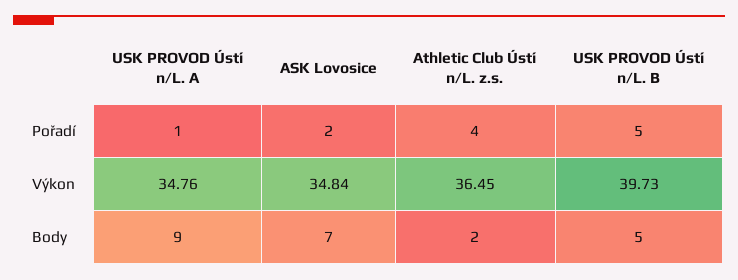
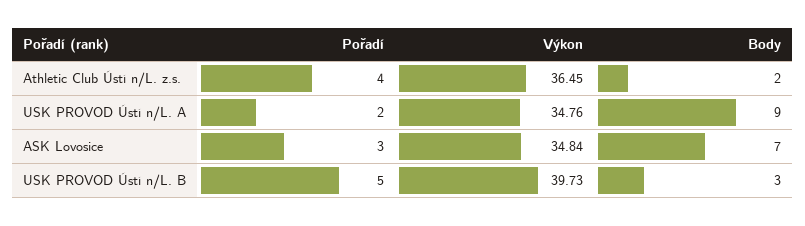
  {
    "USK PROVOD Ústí n/L. A": {
-     "Pořadí": 1,
+     "Pořadí": 2,
      "Výkon": 34.76,
      "Body": 9
    },
    "ASK Lovosice": {
-     "Pořadí": 2,
+     "Pořadí": 3,
      "Výkon": 34.84,
      "Body": 7
    },
    "Athletic Club Ústí n/L. z.s.": {
      "Pořadí": 4,
      "Výkon": 36.45,
      "Body": 2
    },
    "USK PROVOD Ústí n/L. B": {
      "Pořadí": 5,
      "Výkon": 39.73,
-     "Body": 5
+     "Body": 3
    }
  }

